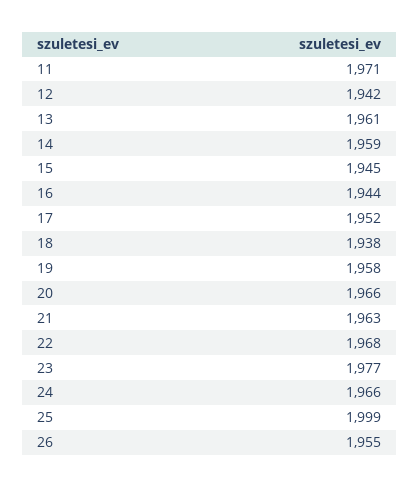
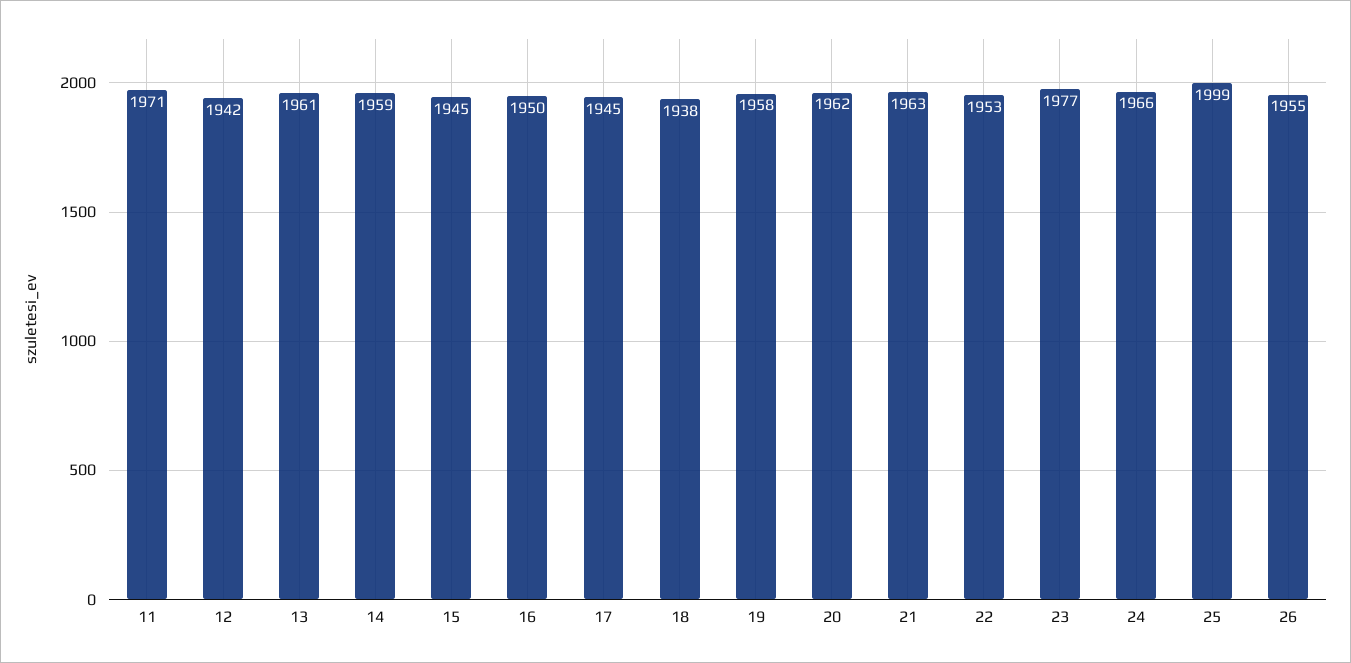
  {
    "11": 1971,
    "12": 1942,
    "13": 1961,
    "14": 1959,
    "15": 1945,
-   "16": 1944,
+   "16": 1950,
-   "17": 1952,
+   "17": 1945,
    "18": 1938,
    "19": 1958,
-   "20": 1966,
+   "20": 1962,
    "21": 1963,
-   "22": 1968,
+   "22": 1953,
    "23": 1977,
    "24": 1966,
    "25": 1999,
    "26": 1955
  }

